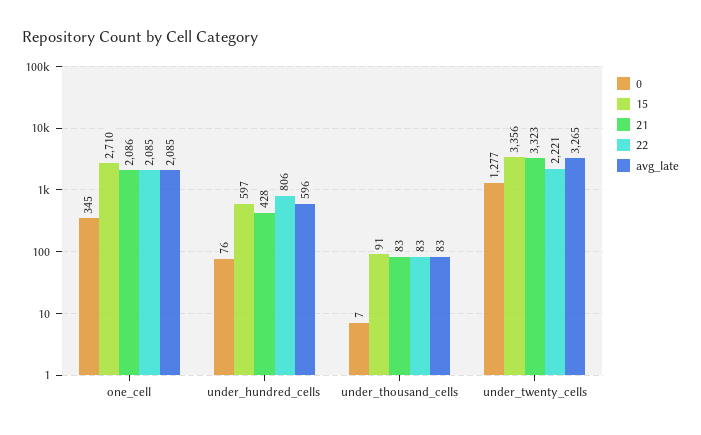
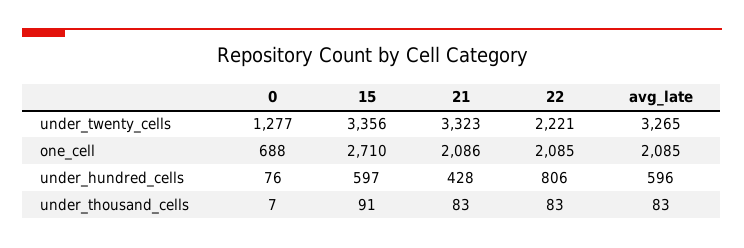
  {
    "0": {
-     "one_cell": 345,
+     "one_cell": 688,
      "under_hundred_cells": 76,
      "under_thousand_cells": 7,
      "under_twenty_cells": 1277
    },
    "15": {
      "one_cell": 2710,
      "under_hundred_cells": 597,
      "under_thousand_cells": 91,
      "under_twenty_cells": 3356
    },
    "21": {
      "one_cell": 2086,
      "under_hundred_cells": 428,
      "under_thousand_cells": 83,
      "under_twenty_cells": 3323
    },
    "22": {
      "one_cell": 2085,
      "under_hundred_cells": 806,
      "under_thousand_cells": 83,
      "under_twenty_cells": 2221
    },
    "avg_late": {
      "one_cell": 2085,
      "under_hundred_cells": 596,
      "under_thousand_cells": 83,
      "under_twenty_cells": 3265
    }
  }

